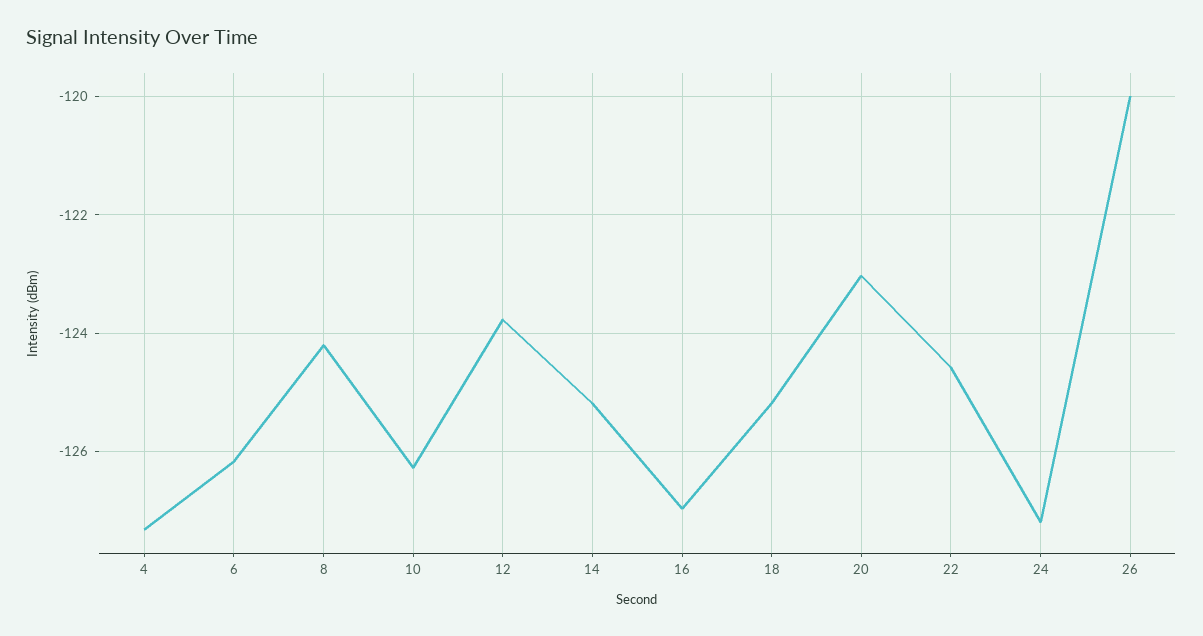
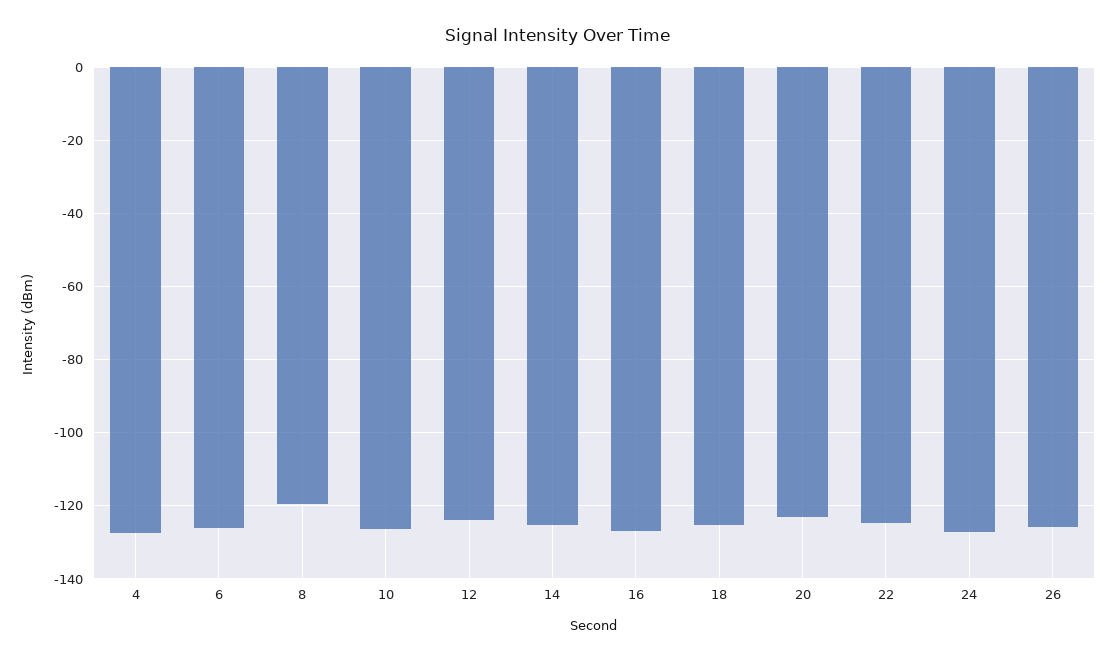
  {
    "4": -127.4,
    "6": -126.2,
-   "8": -124.2,
+   "8": -120,
    "10": -126.2,
    "12": -123.8,
    "14": -125.2,
    "16": -127,
    "18": -125.2,
    "20": -123,
    "22": -124.6,
    "24": -127.2,
-   "26": -120
+   "26": -126
  }

